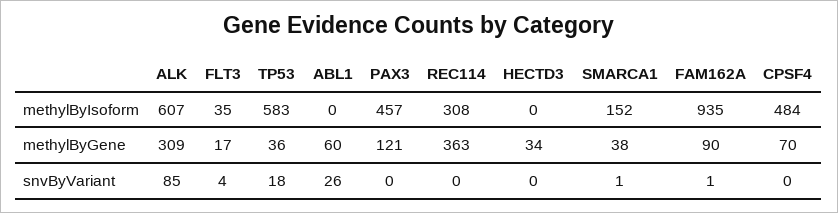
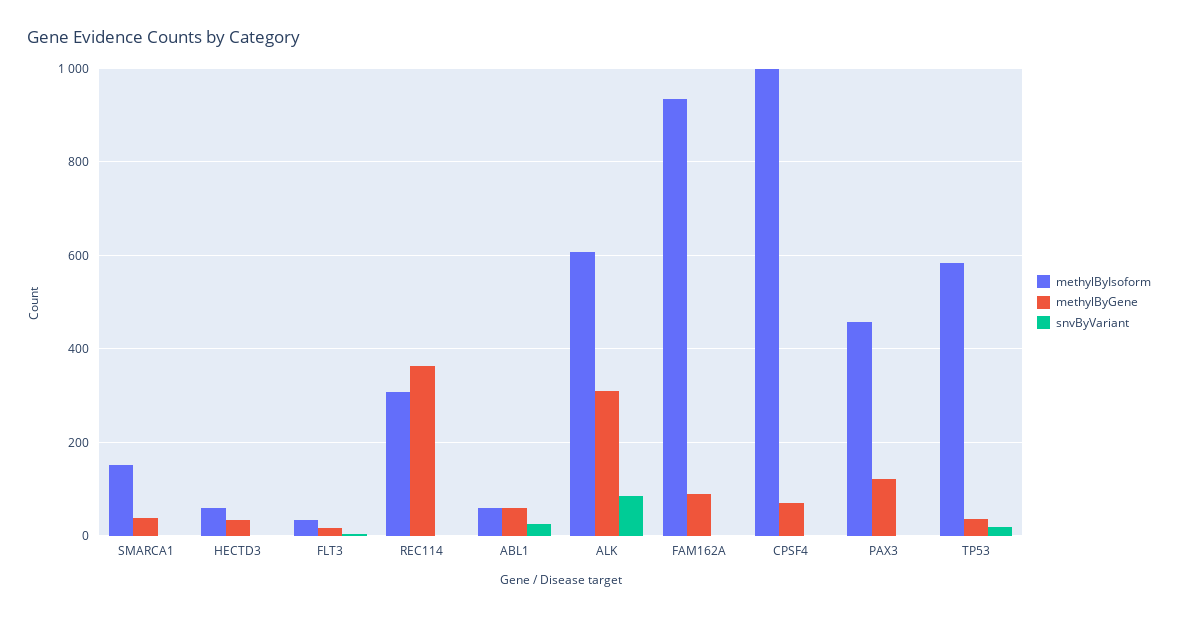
  {
    "methylByIsoform": {
      "ALK": 607,
      "FLT3": 35,
      "TP53": 583,
-     "ABL1": 0,
+     "ABL1": 60,
      "PAX3": 457,
      "REC114": 308,
-     "HECTD3": 0,
+     "HECTD3": 60,
      "SMARCA1": 152,
      "FAM162A": 935,
-     "CPSF4": 484
+     "CPSF4": 1000
    },
    "methylByGene": {
      "ALK": 309,
      "FLT3": 17,
      "TP53": 36,
      "ABL1": 60,
      "PAX3": 121,
      "REC114": 363,
      "HECTD3": 34,
      "SMARCA1": 38,
      "FAM162A": 90,
      "CPSF4": 70
    },
    "snvByVariant": {
      "ALK": 85,
      "FLT3": 4,
      "TP53": 18,
      "ABL1": 26,
      "PAX3": 0,
      "REC114": 0,
      "HECTD3": 0,
      "SMARCA1": 1,
      "FAM162A": 1,
      "CPSF4": 0
    }
  }

